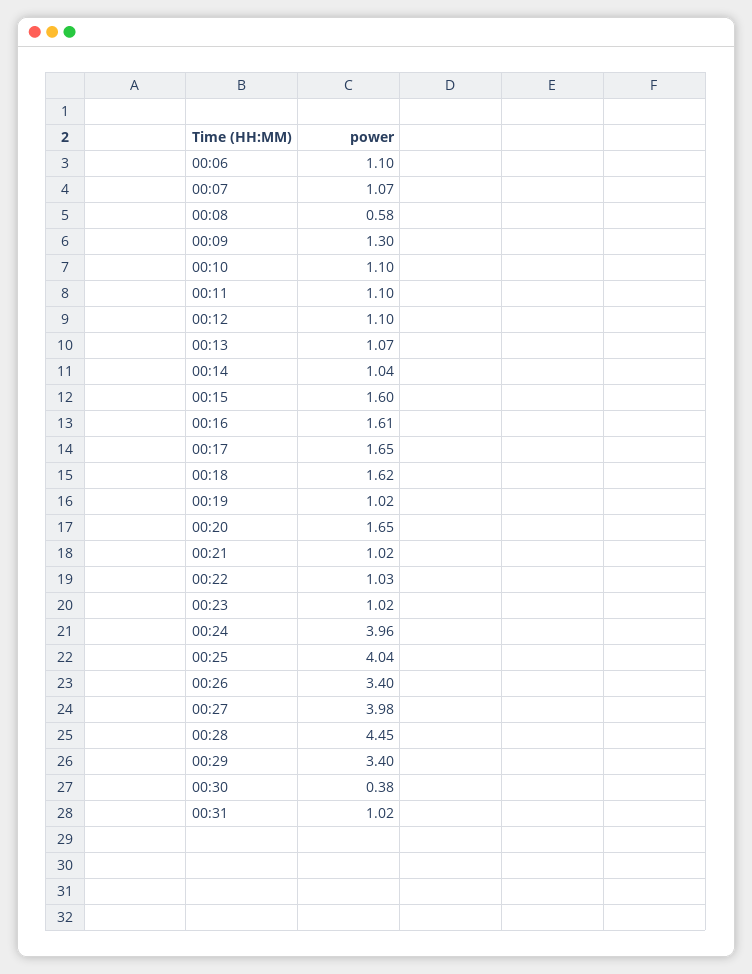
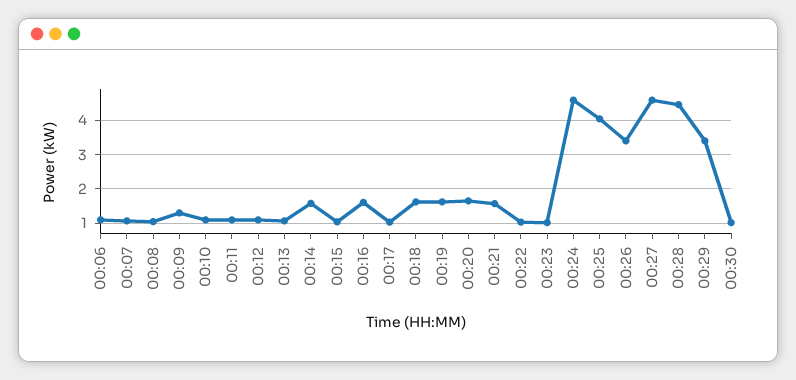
  {
    "00:06": 1.1,
    "00:07": 1.07,
-   "00:08": 0.58,
+   "00:08": 1,
    "00:09": 1.3,
    "00:10": 1.1,
    "00:11": 1.1,
    "00:12": 1.1,
    "00:13": 1.07,
-   "00:14": 1.04,
+   "00:14": 1.6,
-   "00:15": 1.6,
+   "00:15": 1,
    "00:16": 1.61,
-   "00:17": 1.65,
+   "00:17": 1,
    "00:18": 1.62,
-   "00:19": 1.02,
+   "00:19": 1.6,
    "00:20": 1.65,
-   "00:21": 1.02,
+   "00:21": 1.6,
    "00:22": 1.03,
    "00:23": 1.02,
-   "00:24": 3.96,
+   "00:24": 4.6,
    "00:25": 4.04,
    "00:26": 3.4,
-   "00:27": 3.98,
+   "00:27": 4.6,
    "00:28": 4.45,
    "00:29": 3.4,
-   "00:30": 0.38,
+   "00:30": 1
-   "00:31": 1.02
  }

